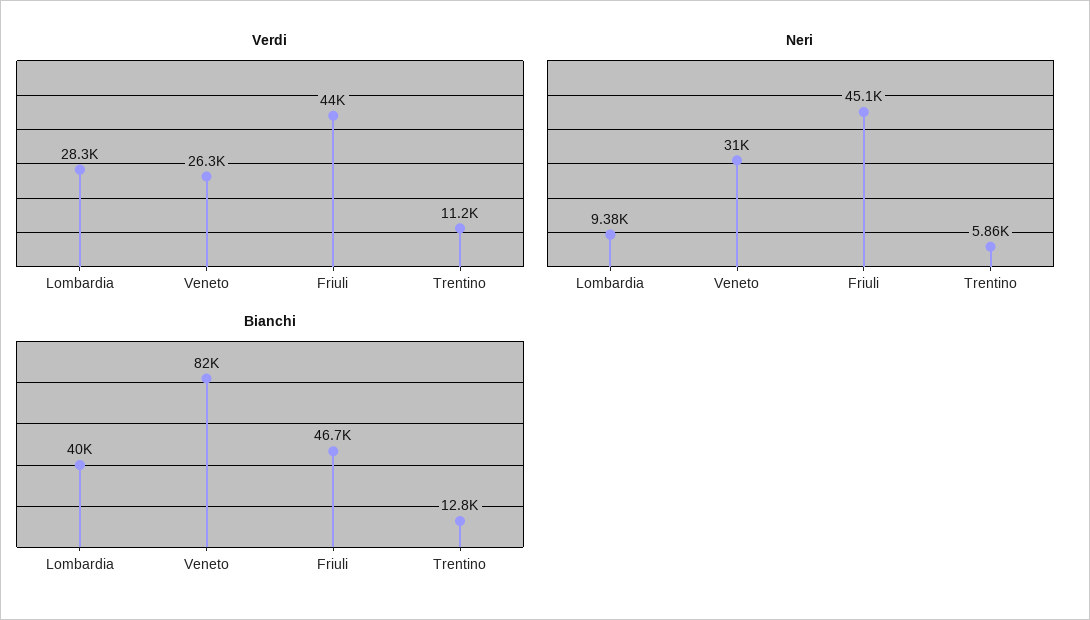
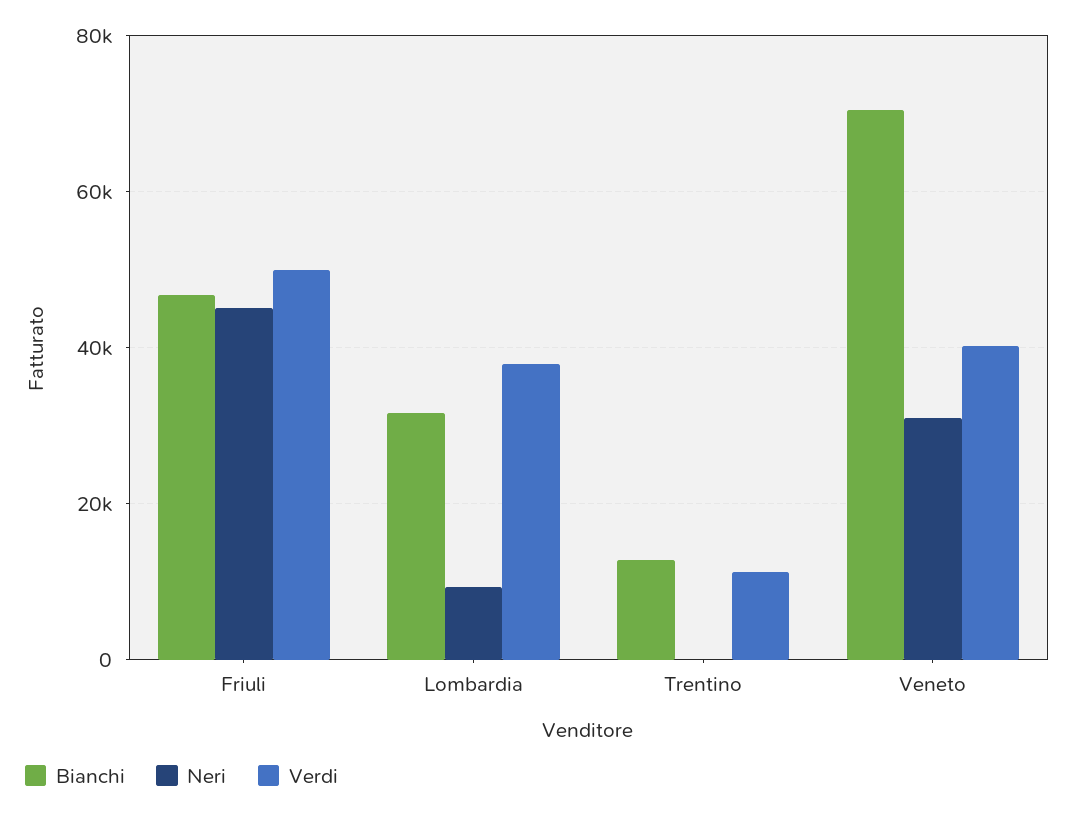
  {
    "Verdi": {
-     "Lombardia": 28300,
+     "Lombardia": 38000,
-     "Veneto": 26300,
+     "Veneto": 40000,
-     "Friuli": 44000,
+     "Friuli": 50000,
      "Trentino": 11200
    },
    "Neri": {
      "Lombardia": 9380,
      "Veneto": 31000,
      "Friuli": 45100,
-     "Trentino": 5860
+     "Trentino": 0
    },
    "Bianchi": {
-     "Lombardia": 40000,
+     "Lombardia": 32000,
-     "Veneto": 82000,
+     "Veneto": 70000,
      "Friuli": 46700,
      "Trentino": 12800
    }
  }

